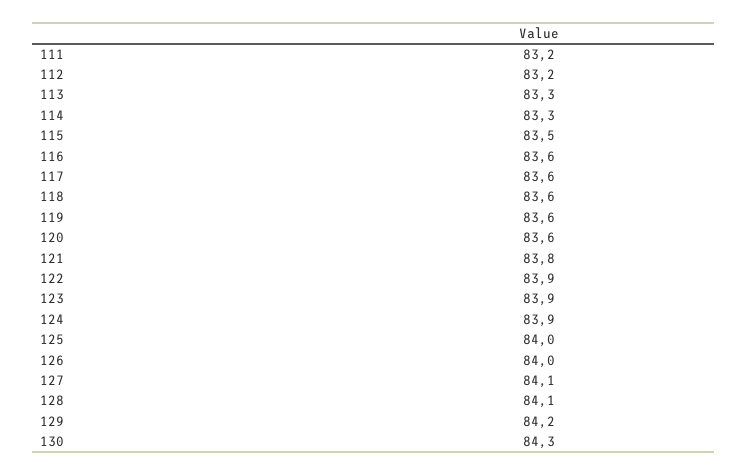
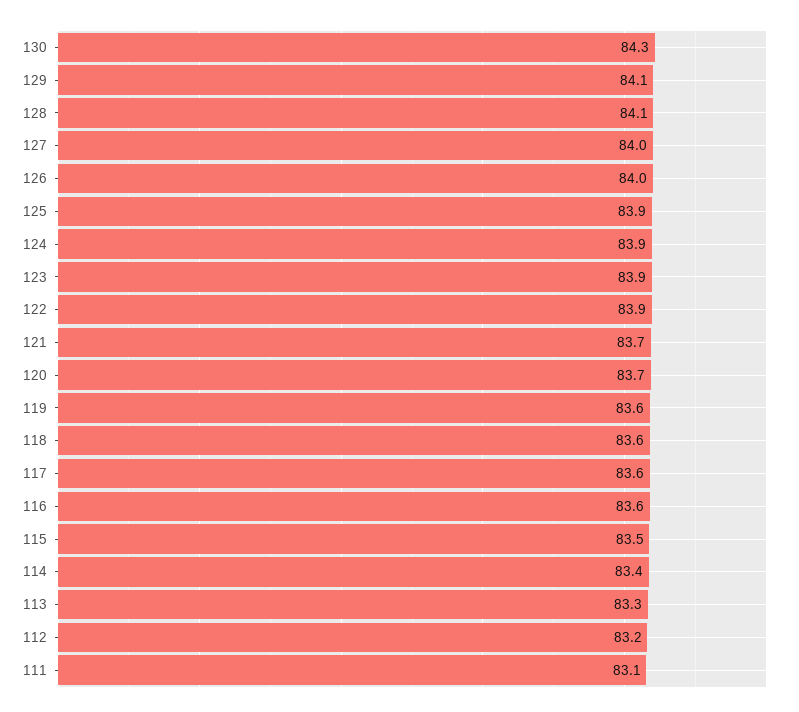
  {
-   "111": 83.2,
+   "111": 83.1,
    "112": 83.2,
    "113": 83.3,
-   "114": 83.3,
+   "114": 83.4,
    "115": 83.5,
    "116": 83.6,
    "117": 83.6,
    "118": 83.6,
    "119": 83.6,
-   "120": 83.6,
+   "120": 83.7,
-   "121": 83.8,
+   "121": 83.7,
    "122": 83.9,
    "123": 83.9,
    "124": 83.9,
-   "125": 84,
+   "125": 83.9,
    "126": 84,
-   "127": 84.1,
+   "127": 84,
    "128": 84.1,
-   "129": 84.2,
+   "129": 84.1,
    "130": 84.3
  }

